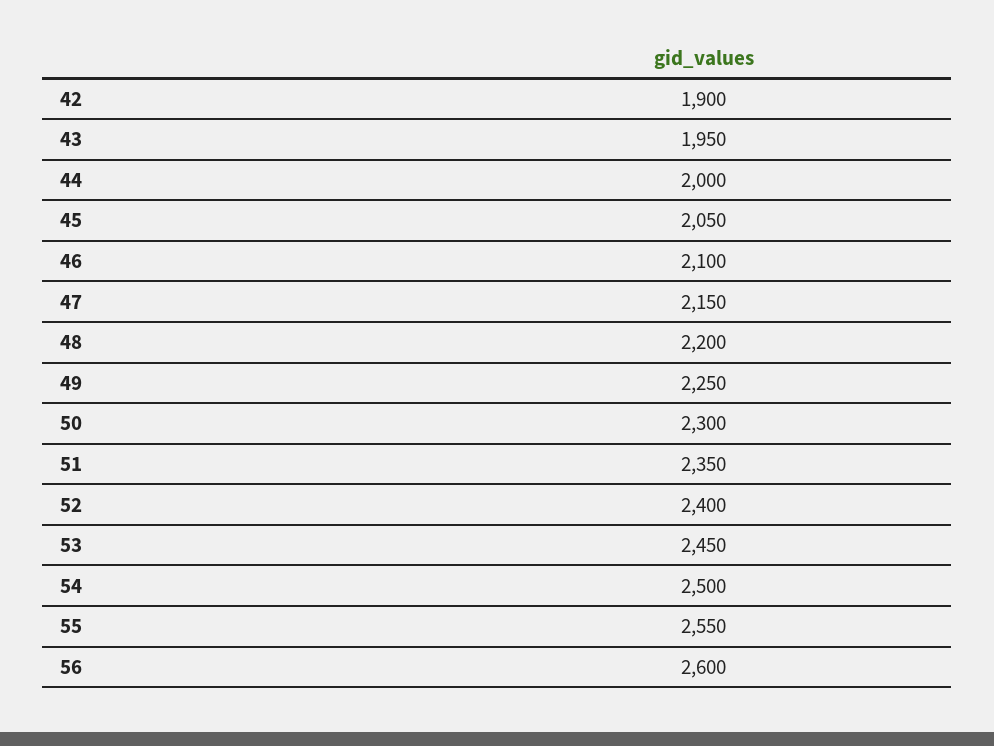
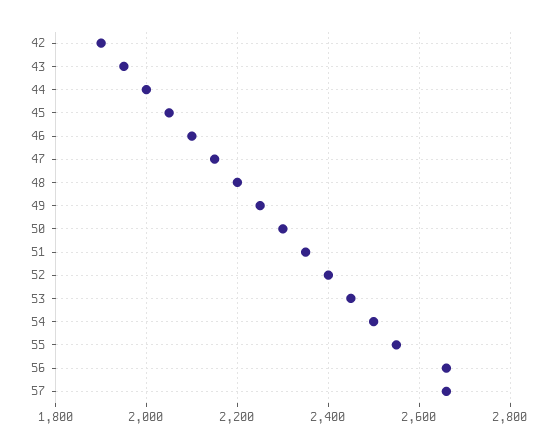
  {
    "42": 1900,
    "43": 1950,
    "44": 2000,
    "45": 2050,
    "46": 2100,
    "47": 2150,
    "48": 2200,
    "49": 2250,
    "50": 2300,
    "51": 2350,
    "52": 2400,
    "53": 2450,
    "54": 2500,
    "55": 2550,
-   "56": 2600
+   "56": 2660,
+   "57": 2660
  }

